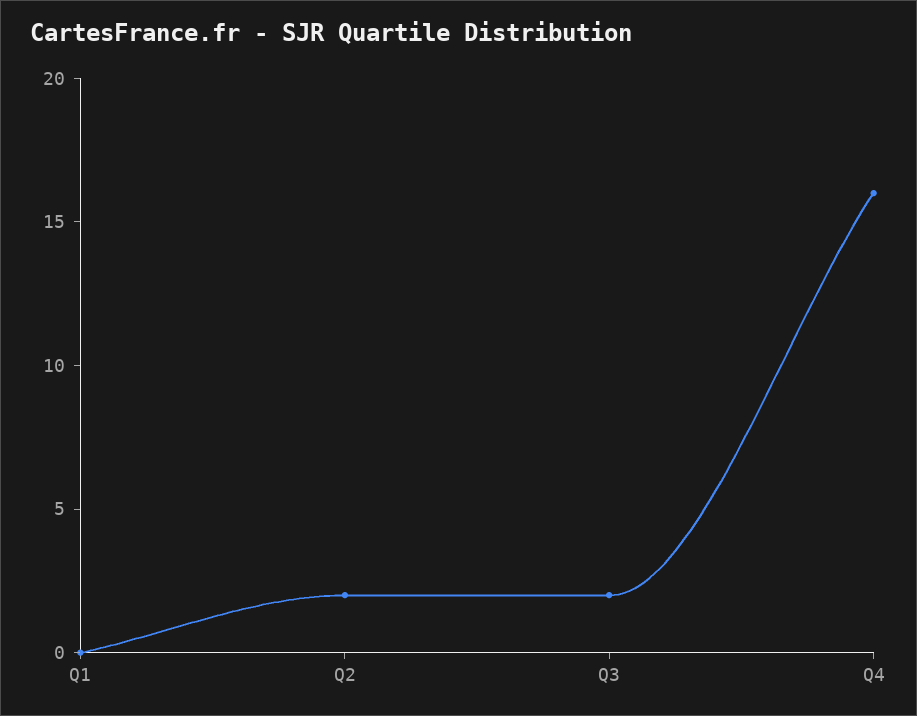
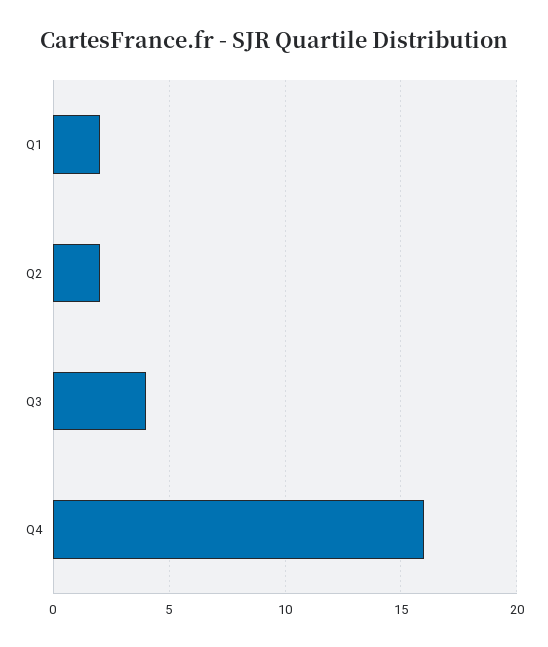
  {
-   "Q1": 0,
+   "Q1": 2,
    "Q2": 2,
-   "Q3": 2,
+   "Q3": 4,
    "Q4": 16
  }

